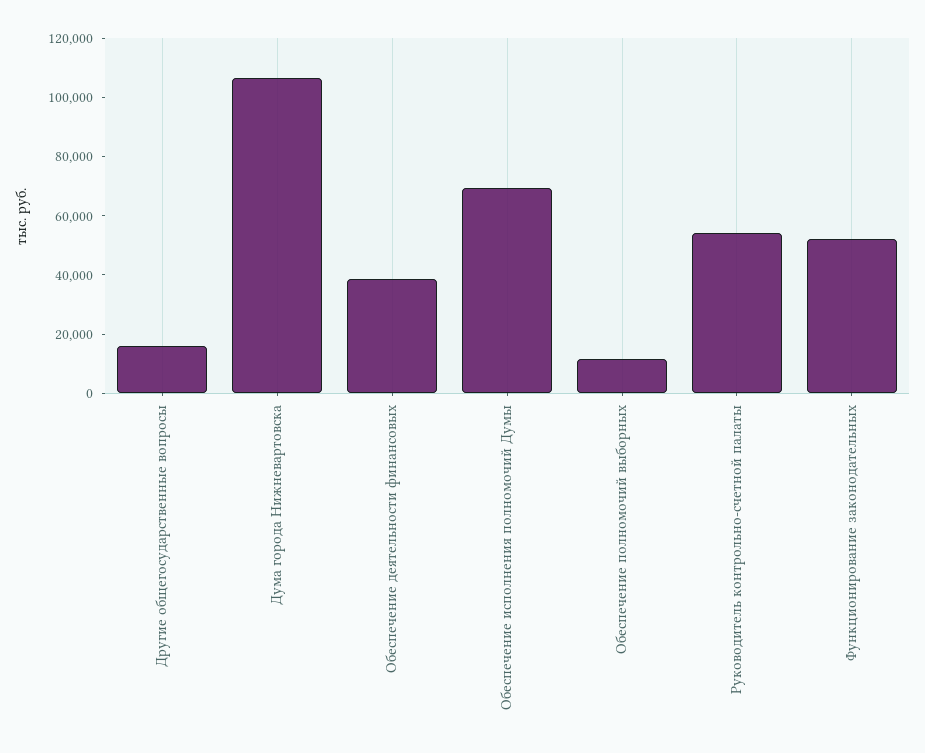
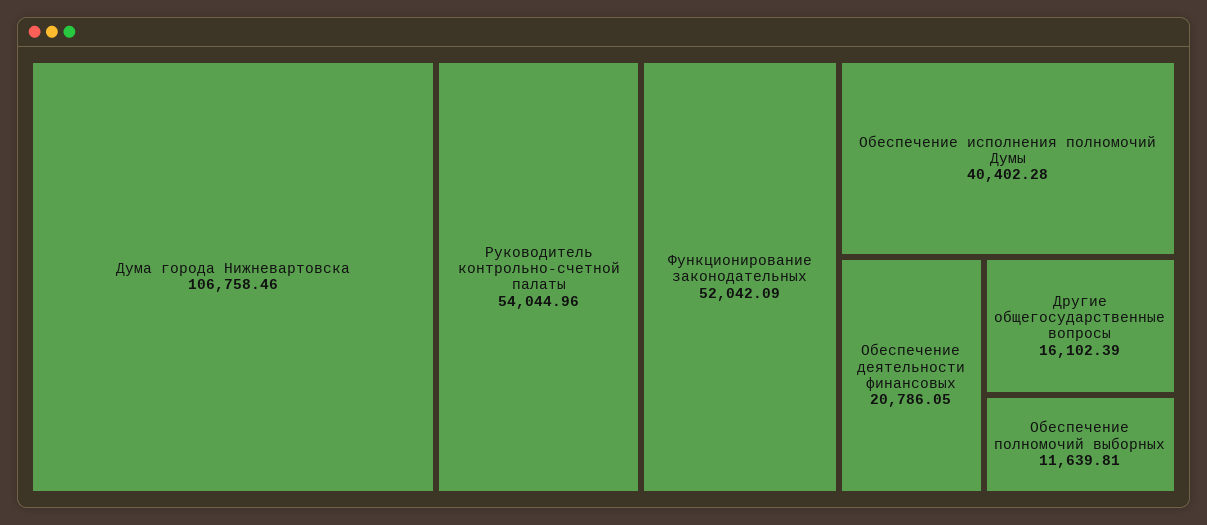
  {
    "Другие общегосударственные вопросы": 16102.39,
    "Дума города Нижневартовска": 106758.46,
-   "Обеспечение деятельности финансовых": 40000,
+   "Обеспечение деятельности финансовых": 20786.05,
-   "Обеспечение исполнения полномочий Думы": 70000,
+   "Обеспечение исполнения полномочий Думы": 40402.28,
    "Обеспечение полномочий выборных": 11639.81,
    "Руководитель контрольно-счетной палаты": 54044.96,
    "Функционирование законодательных": 52042.09
  }

